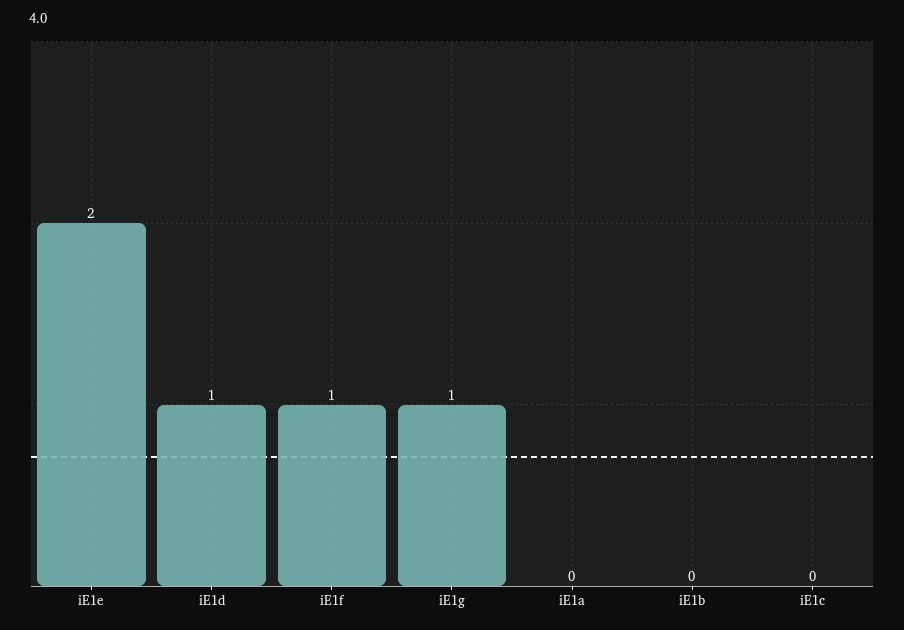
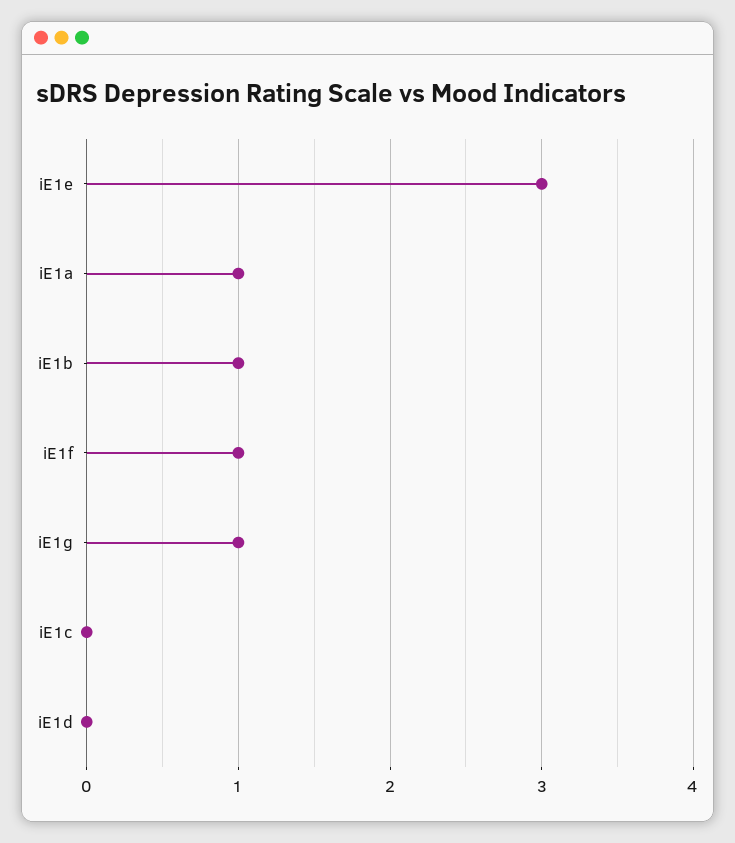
  {
-   "iE1e": 2,
+   "iE1e": 3,
-   "iE1d": 1,
+   "iE1d": 0,
    "iE1f": 1,
    "iE1g": 1,
-   "iE1a": 0,
+   "iE1a": 1,
-   "iE1b": 0,
+   "iE1b": 1,
    "iE1c": 0
  }

